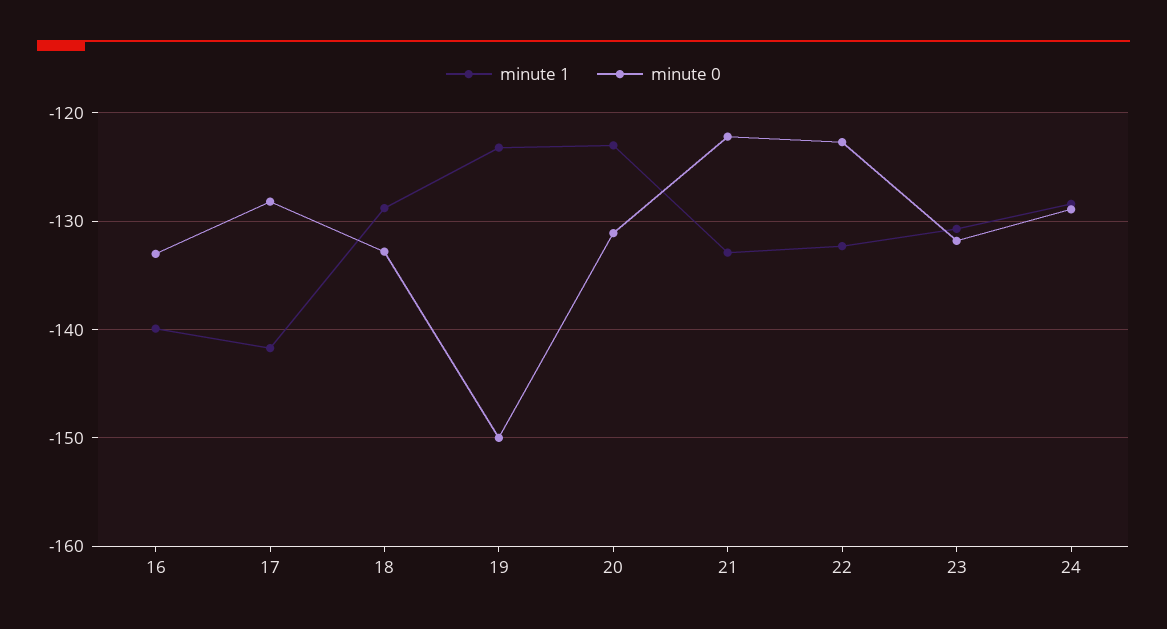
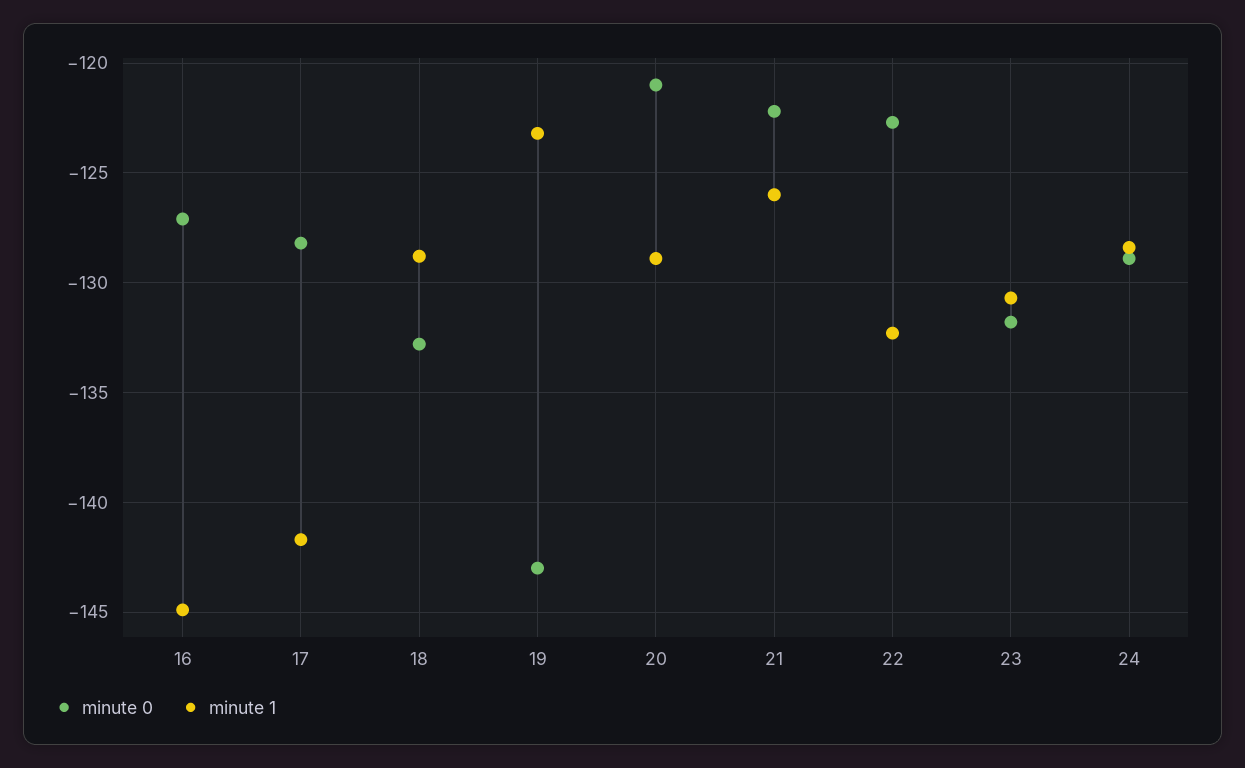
  {
    "minute 1": {
-     "16": -140,
+     "16": -145,
      "17": -141.5,
      "18": -129,
      "19": -123,
-     "20": -123,
+     "20": -129,
-     "21": -133,
+     "21": -126,
      "22": -132.5,
      "23": -130.5,
      "24": -128.5
    },
    "minute 0": {
-     "16": -133,
+     "16": -127,
      "17": -128,
      "18": -133,
-     "19": -150,
+     "19": -143,
-     "20": -131,
+     "20": -121,
      "21": -122,
      "22": -122.5,
      "23": -132,
      "24": -129
    }
  }

